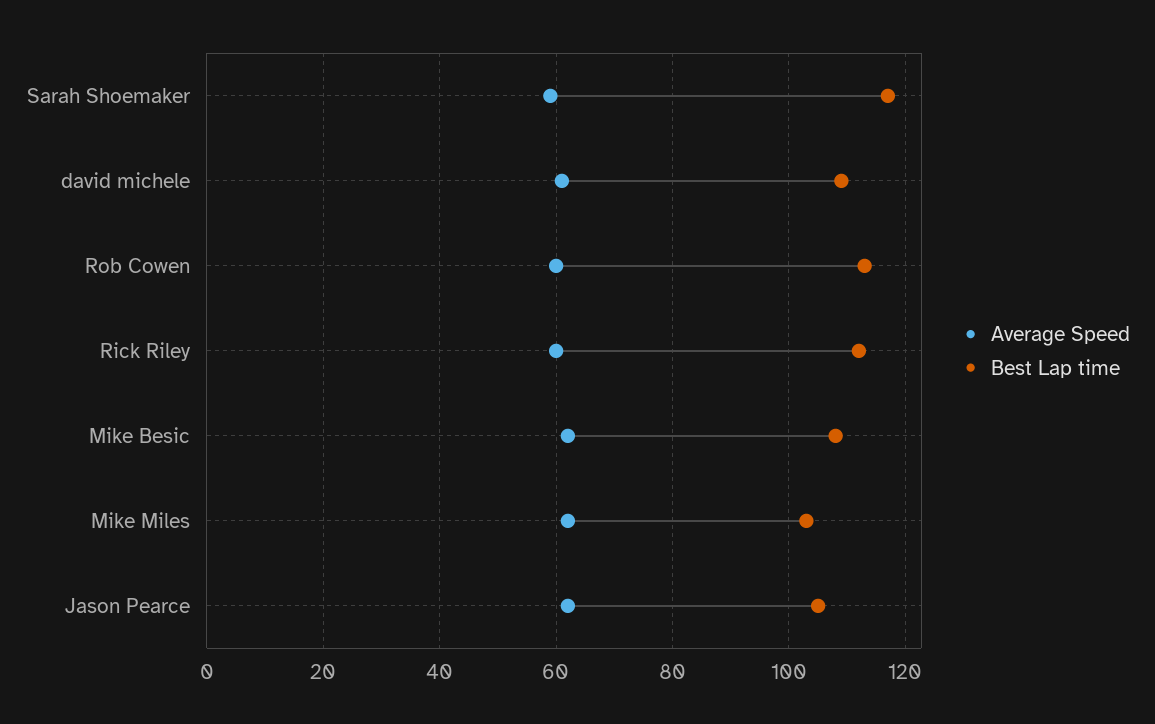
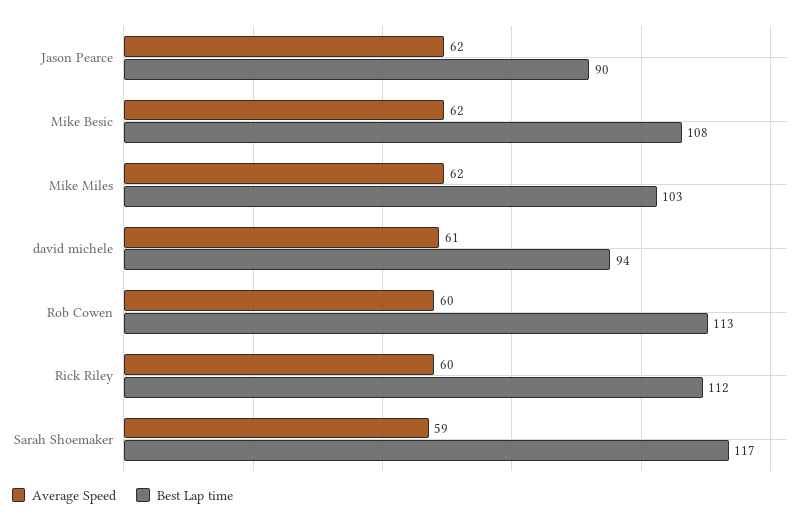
  {
    "Average Speed": {
      "Sarah Shoemaker": 59,
      "david michele": 61,
      "Rob Cowen": 60,
      "Rick Riley": 60,
      "Mike Besic": 62,
      "Mike Miles": 62,
      "Jason Pearce": 62
    },
    "Best Lap time": {
      "Sarah Shoemaker": 117,
-     "david michele": 110,
+     "david michele": 94,
      "Rob Cowen": 113,
      "Rick Riley": 112,
      "Mike Besic": 108,
      "Mike Miles": 103,
-     "Jason Pearce": 105
+     "Jason Pearce": 90
    }
  }

